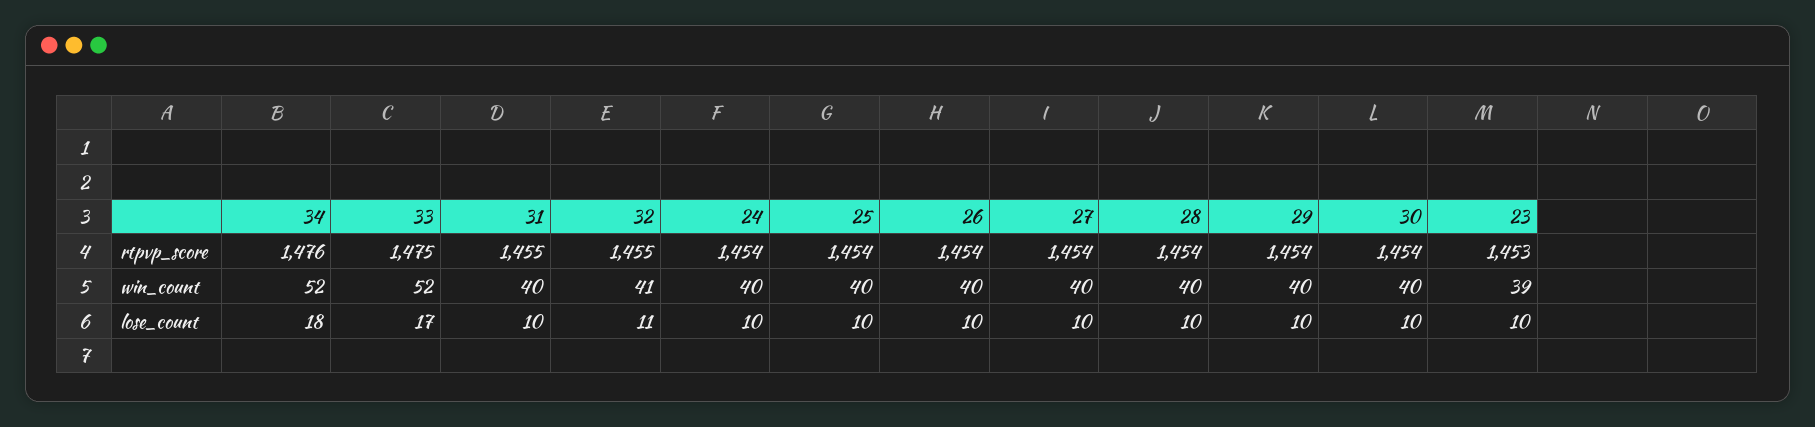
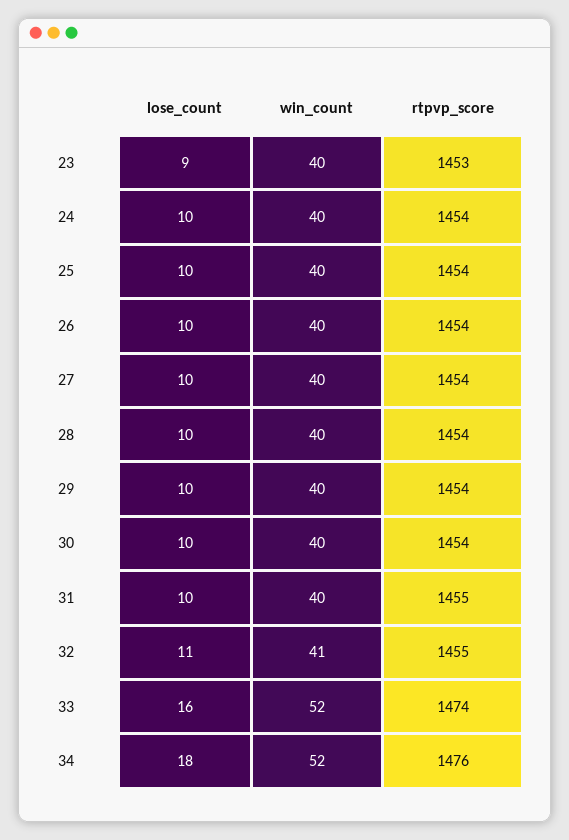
  {
    "34": {
      "rtpvp_score": 1476,
      "win_count": 52,
      "lose_count": 18
    },
    "33": {
-     "rtpvp_score": 1475,
+     "rtpvp_score": 1474,
      "win_count": 52,
-     "lose_count": 17
+     "lose_count": 16
    },
    "31": {
      "rtpvp_score": 1455,
      "win_count": 40,
      "lose_count": 10
    },
    "32": {
      "rtpvp_score": 1455,
      "win_count": 41,
      "lose_count": 11
    },
    "24": {
      "rtpvp_score": 1454,
      "win_count": 40,
      "lose_count": 10
    },
    "25": {
      "rtpvp_score": 1454,
      "win_count": 40,
      "lose_count": 10
    },
    "26": {
      "rtpvp_score": 1454,
      "win_count": 40,
      "lose_count": 10
    },
    "27": {
      "rtpvp_score": 1454,
      "win_count": 40,
      "lose_count": 10
    },
    "28": {
      "rtpvp_score": 1454,
      "win_count": 40,
      "lose_count": 10
    },
    "29": {
      "rtpvp_score": 1454,
      "win_count": 40,
      "lose_count": 10
    },
    "30": {
      "rtpvp_score": 1454,
      "win_count": 40,
      "lose_count": 10
    },
    "23": {
      "rtpvp_score": 1453,
-     "win_count": 39,
+     "win_count": 40,
-     "lose_count": 10
+     "lose_count": 9
    }
  }

